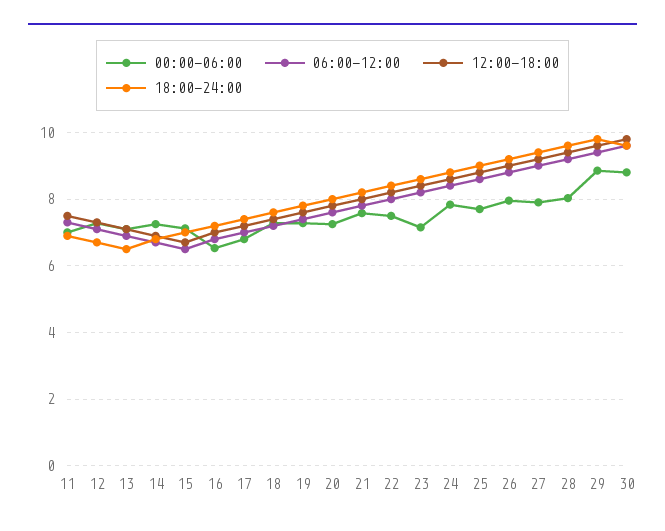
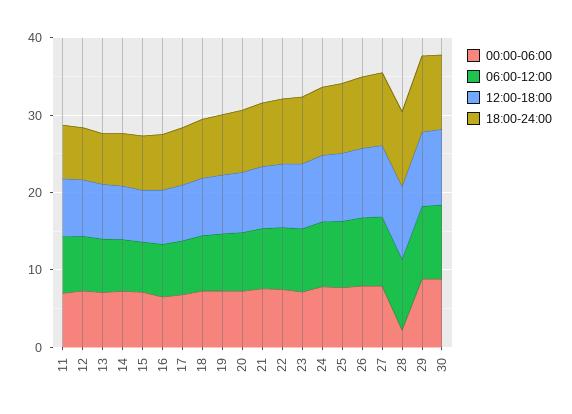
  {
    "00:00-06:00": {
      "11": 7,
      "12": 7.2,
      "13": 7.2,
      "14": 7.2,
      "15": 7.2,
      "16": 6.6,
      "17": 6.8,
      "18": 7.2,
      "19": 7.2,
      "20": 7.2,
      "21": 7.6,
      "22": 7.6,
      "23": 7.2,
      "24": 7.8,
      "25": 7.8,
      "26": 8,
      "27": 8,
-     "28": 8,
+     "28": 2,
      "29": 8.8,
      "30": 8.8
    },
    "06:00-12:00": {
      "11": 7.4,
      "12": 7.2,
      "13": 7,
      "14": 6.8,
      "15": 6.6,
      "16": 6.8,
      "17": 7,
      "18": 7.2,
      "19": 7.4,
      "20": 7.6,
      "21": 7.8,
      "22": 8,
      "23": 8.2,
      "24": 8.4,
      "25": 8.6,
      "26": 8.8,
      "27": 9,
      "28": 9.2,
      "29": 9.4,
      "30": 9.6
    },
    "12:00-18:00": {
      "11": 7.6,
      "12": 7.4,
      "13": 7.2,
      "14": 7,
      "15": 6.8,
      "16": 7,
      "17": 7.2,
      "18": 7.4,
      "19": 7.6,
      "20": 7.8,
      "21": 8,
      "22": 8.2,
      "23": 8.4,
      "24": 8.6,
      "25": 8.8,
      "26": 9,
      "27": 9.2,
      "28": 9.4,
      "29": 9.6,
      "30": 9.8
    },
    "18:00-24:00": {
      "11": 7,
      "12": 6.8,
      "13": 6.6,
      "14": 6.8,
      "15": 7,
      "16": 7.2,
      "17": 7.4,
      "18": 7.6,
      "19": 7.8,
      "20": 8,
      "21": 8.2,
      "22": 8.4,
      "23": 8.6,
      "24": 8.8,
      "25": 9,
      "26": 9.2,
      "27": 9.4,
      "28": 9.6,
      "29": 9.8,
      "30": 9.6
    }
  }

